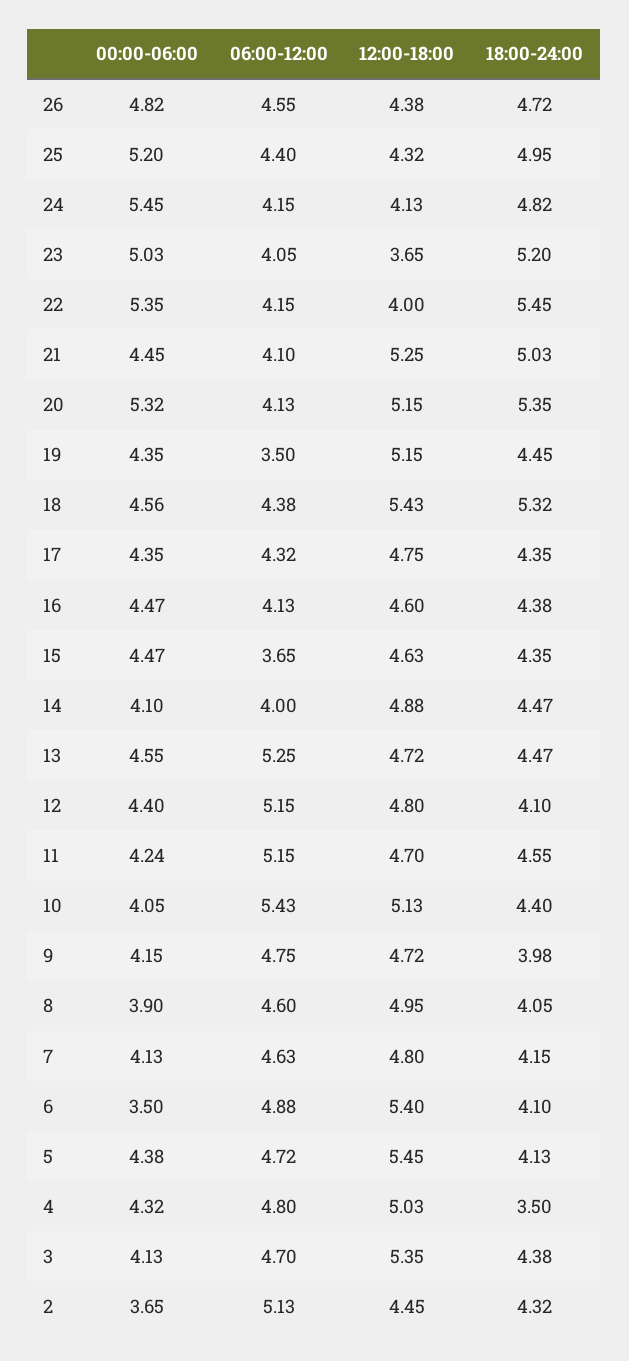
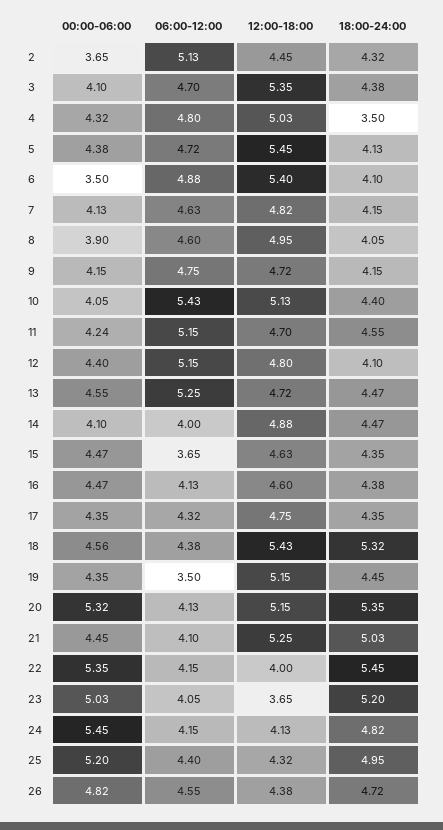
  {
    "00:00-06:00": {
      "26": 4.82,
      "25": 5.2,
      "24": 5.45,
      "23": 5.03,
      "22": 5.35,
      "21": 4.45,
      "20": 5.32,
      "19": 4.35,
      "18": 4.56,
      "17": 4.35,
      "16": 4.47,
      "15": 4.47,
      "14": 4.1,
      "13": 4.55,
      "12": 4.4,
      "11": 4.24,
      "10": 4.05,
      "9": 4.15,
      "8": 3.9,
      "7": 4.13,
      "6": 3.5,
      "5": 4.38,
      "4": 4.32,
-     "3": 4.13,
+     "3": 4.1,
      "2": 3.65
    },
    "06:00-12:00": {
      "26": 4.55,
      "25": 4.4,
      "24": 4.15,
      "23": 4.05,
      "22": 4.15,
      "21": 4.1,
      "20": 4.13,
      "19": 3.5,
      "18": 4.38,
      "17": 4.32,
      "16": 4.13,
      "15": 3.65,
      "14": 4,
      "13": 5.25,
      "12": 5.15,
      "11": 5.15,
      "10": 5.43,
      "9": 4.75,
      "8": 4.6,
      "7": 4.63,
      "6": 4.88,
      "5": 4.72,
      "4": 4.8,
      "3": 4.7,
      "2": 5.13
    },
    "12:00-18:00": {
      "26": 4.38,
      "25": 4.32,
      "24": 4.13,
      "23": 3.65,
      "22": 4,
      "21": 5.25,
      "20": 5.15,
      "19": 5.15,
      "18": 5.43,
      "17": 4.75,
      "16": 4.6,
      "15": 4.63,
      "14": 4.88,
      "13": 4.72,
      "12": 4.8,
      "11": 4.7,
      "10": 5.13,
      "9": 4.72,
      "8": 4.95,
-     "7": 4.8,
+     "7": 4.82,
      "6": 5.4,
      "5": 5.45,
      "4": 5.03,
      "3": 5.35,
      "2": 4.45
    },
    "18:00-24:00": {
      "26": 4.72,
      "25": 4.95,
      "24": 4.82,
      "23": 5.2,
      "22": 5.45,
      "21": 5.03,
      "20": 5.35,
      "19": 4.45,
      "18": 5.32,
      "17": 4.35,
      "16": 4.38,
      "15": 4.35,
      "14": 4.47,
      "13": 4.47,
      "12": 4.1,
      "11": 4.55,
      "10": 4.4,
-     "9": 3.98,
+     "9": 4.15,
      "8": 4.05,
      "7": 4.15,
      "6": 4.1,
      "5": 4.13,
      "4": 3.5,
      "3": 4.38,
      "2": 4.32
    }
  }

